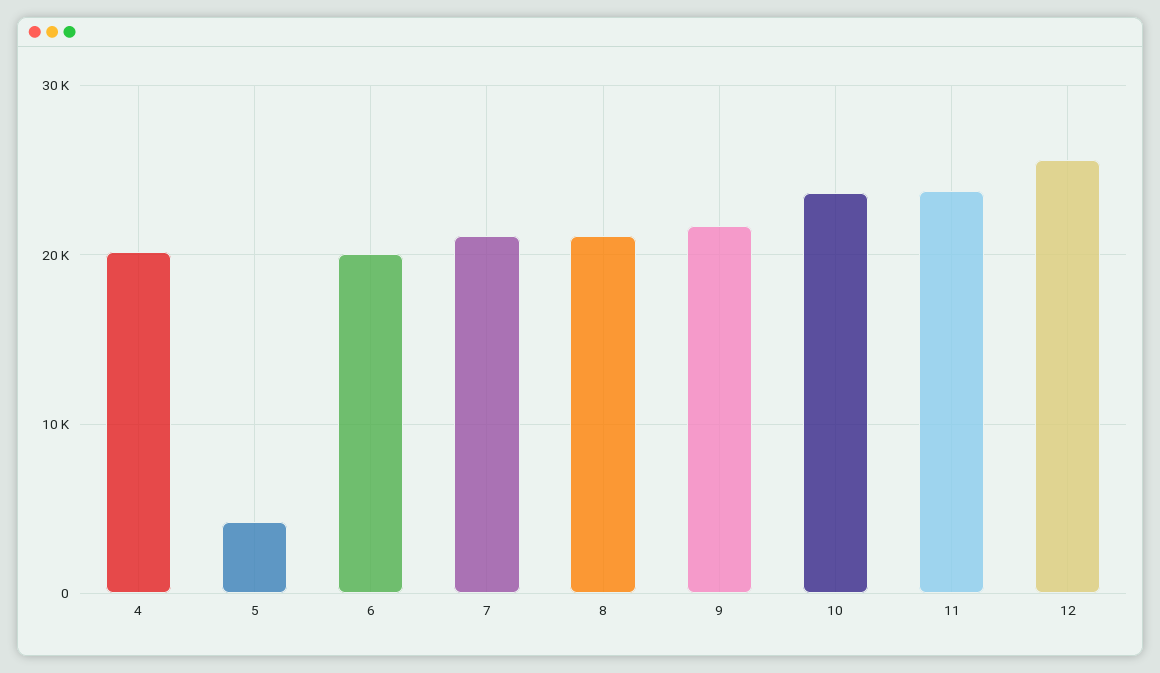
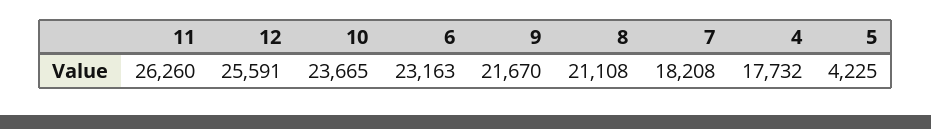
  {
-   "4": 20000,
+   "4": 17732,
    "5": 4225,
-   "6": 20000,
+   "6": 23163,
-   "7": 21000,
+   "7": 18208,
    "8": 21108,
    "9": 21670,
    "10": 23665,
-   "11": 24000,
+   "11": 26260,
    "12": 25591
  }

